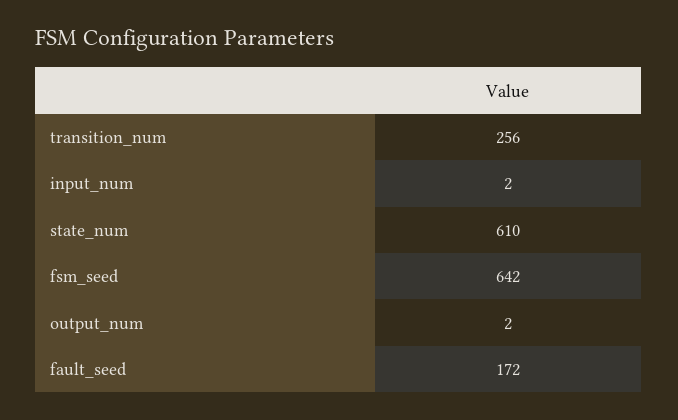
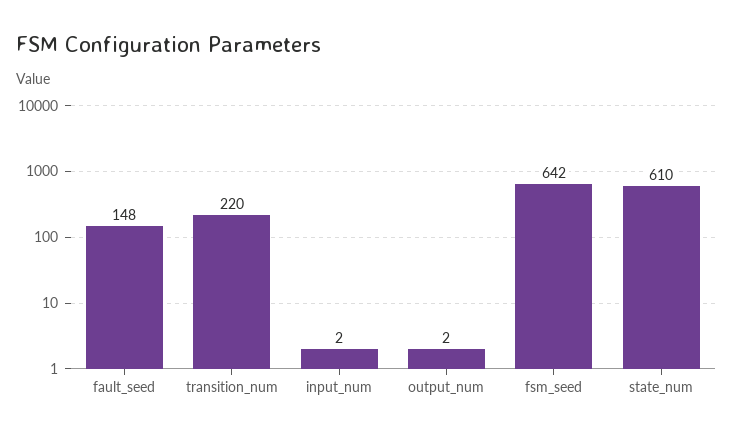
  {
-   "transition_num": 256,
+   "transition_num": 220,
    "input_num": 2,
    "state_num": 610,
    "fsm_seed": 642,
    "output_num": 2,
-   "fault_seed": 172
+   "fault_seed": 148
  }

